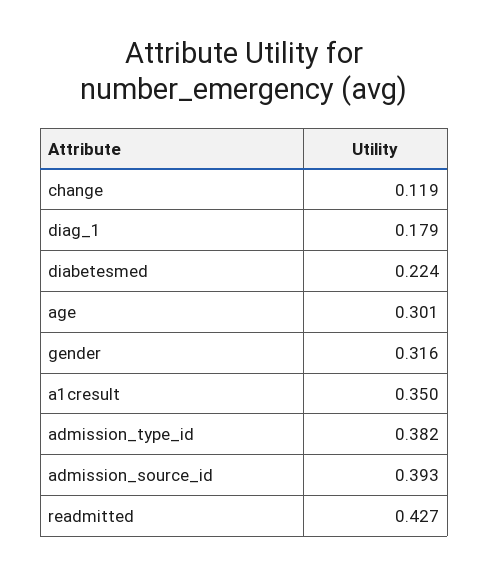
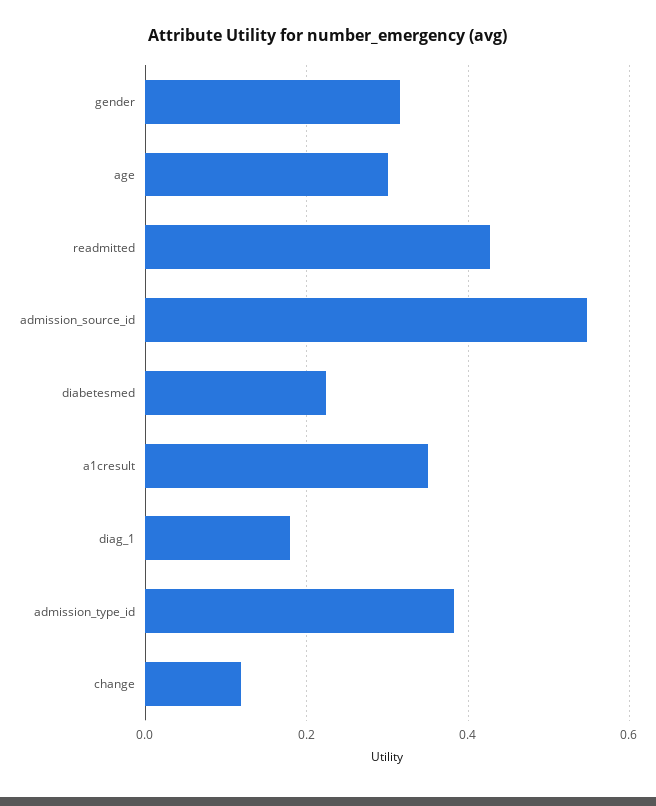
  {
    "change": 0.119,
    "diag_1": 0.179,
    "diabetesmed": 0.224,
    "age": 0.301,
    "gender": 0.316,
    "a1cresult": 0.35,
    "admission_type_id": 0.382,
-   "admission_source_id": 0.393,
+   "admission_source_id": 0.54,
    "readmitted": 0.427
  }

